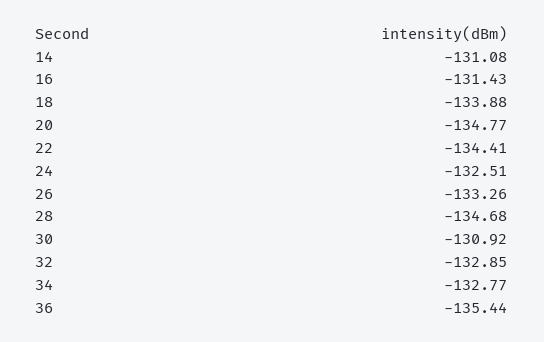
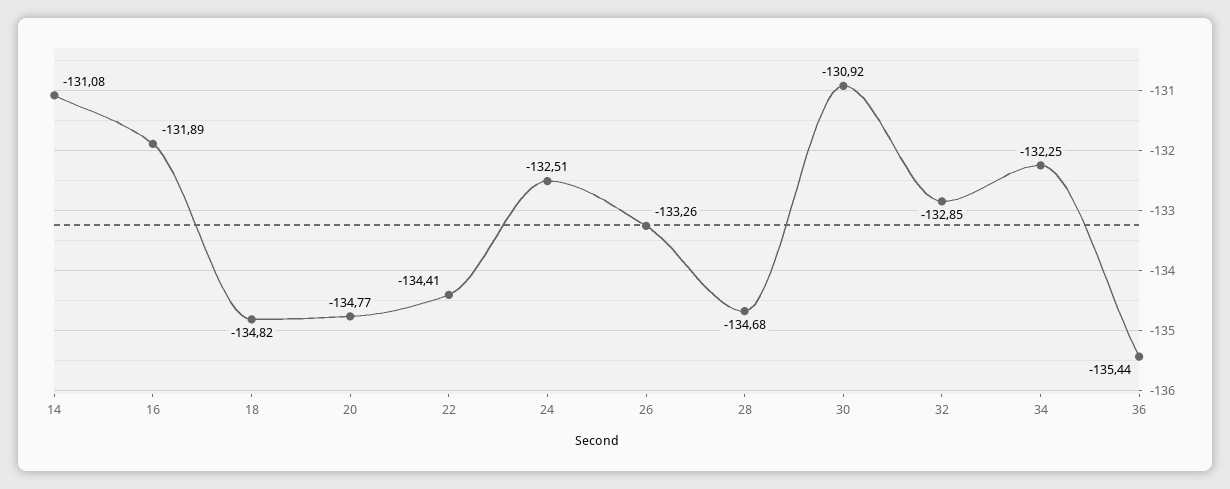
  {
    "14": -131.08,
-   "16": -131.43,
+   "16": -131.89,
-   "18": -133.88,
+   "18": -134.82,
    "20": -134.77,
    "22": -134.41,
    "24": -132.51,
    "26": -133.26,
    "28": -134.68,
    "30": -130.92,
    "32": -132.85,
-   "34": -132.77,
+   "34": -132.25,
    "36": -135.44
  }

